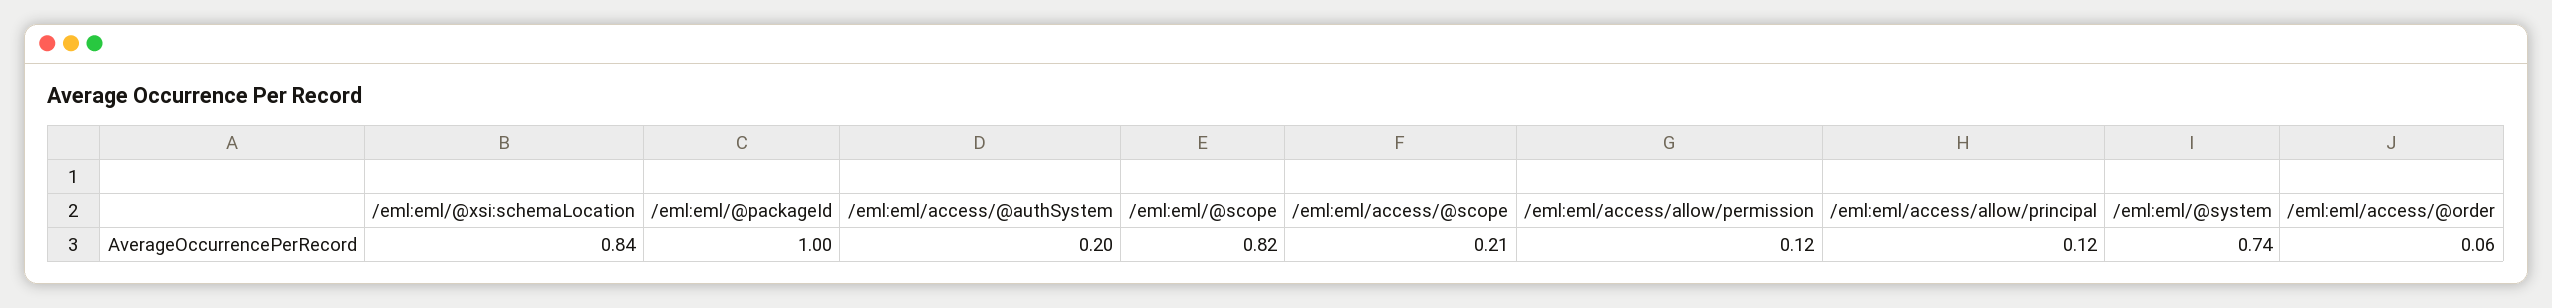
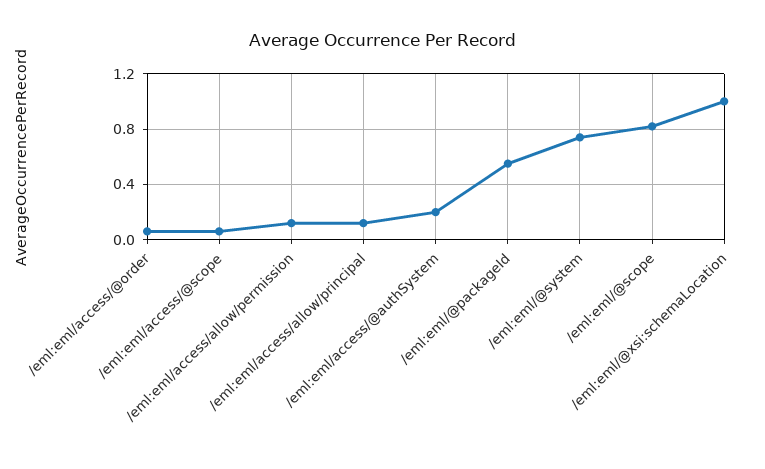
  {
-   "/eml:eml/@xsi:schemaLocation": 0.84,
+   "/eml:eml/@xsi:schemaLocation": 1,
-   "/eml:eml/@packageId": 1,
+   "/eml:eml/@packageId": 0.55,
    "/eml:eml/access/@authSystem": 0.2,
    "/eml:eml/@scope": 0.82,
-   "/eml:eml/access/@scope": 0.21,
+   "/eml:eml/access/@scope": 0.05,
    "/eml:eml/access/allow/permission": 0.12,
    "/eml:eml/access/allow/principal": 0.12,
    "/eml:eml/@system": 0.74,
    "/eml:eml/access/@order": 0.06
  }

